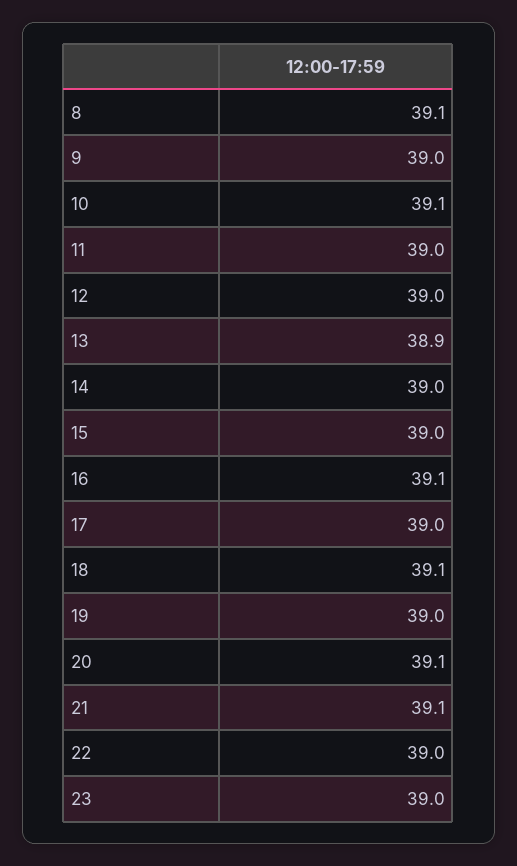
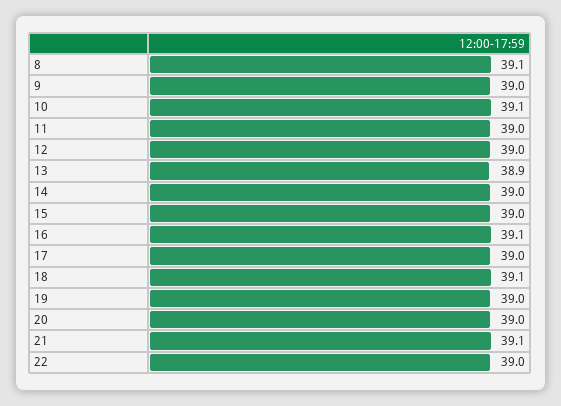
  {
    "8": 39.1,
    "9": 39,
    "10": 39.1,
    "11": 39,
    "12": 39,
    "13": 38.9,
    "14": 39,
    "15": 39,
    "16": 39.1,
    "17": 39,
    "18": 39.1,
    "19": 39,
-   "20": 39.1,
+   "20": 39,
    "21": 39.1,
-   "22": 39,
+   "22": 39
-   "23": 39
  }

